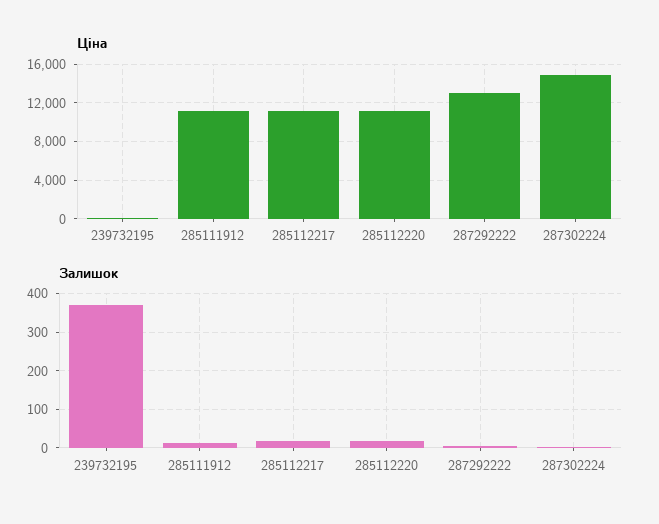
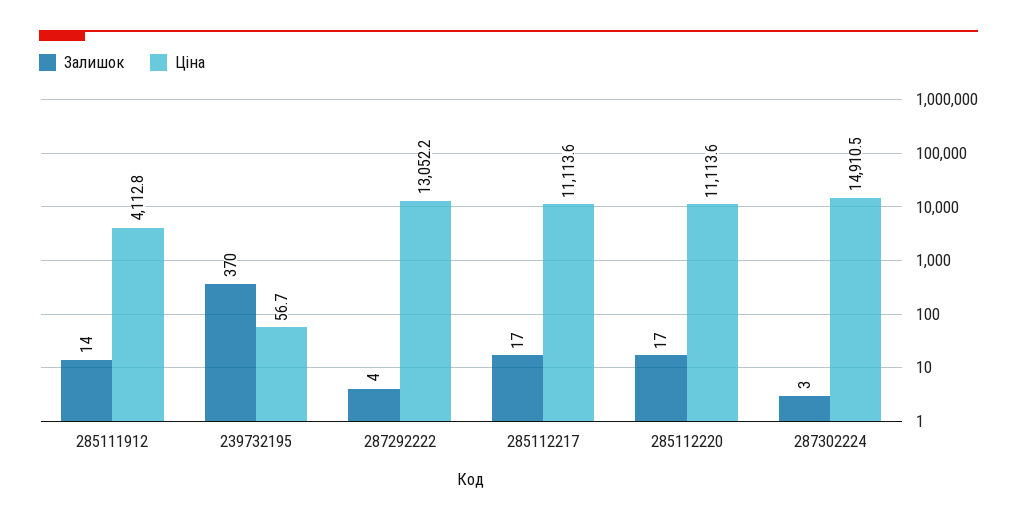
  {
    "Ціна": {
      "239732195": 56.7,
-     "285111912": 11000,
+     "285111912": 4112.8,
      "285112217": 11113.6,
      "285112220": 11113.6,
      "287292222": 13052.2,
      "287302224": 14910.5
    },
    "Залишок": {
      "239732195": 370,
      "285111912": 14,
      "285112217": 17,
      "285112220": 17,
      "287292222": 4,
      "287302224": 3
    }
  }

